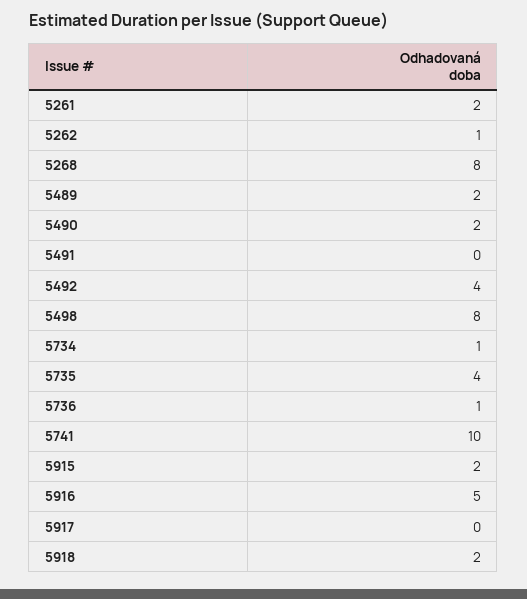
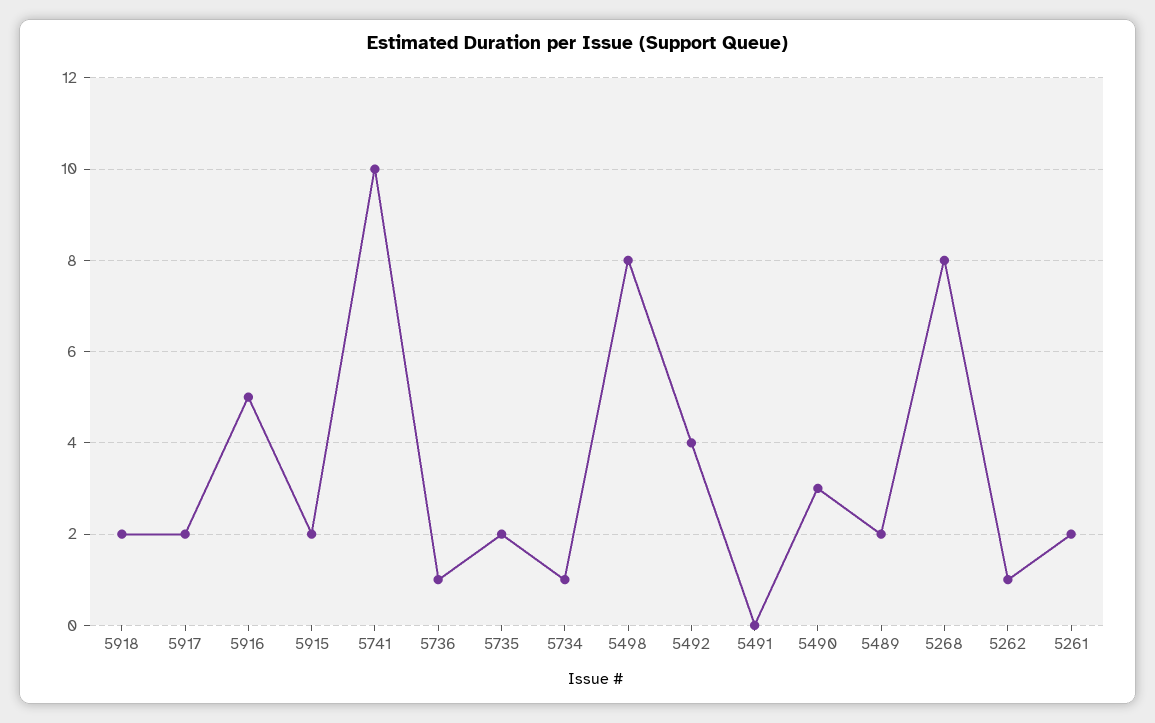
  {
    "5261": 2,
    "5262": 1,
    "5268": 8,
    "5489": 2,
-   "5490": 2,
+   "5490": 3,
    "5491": 0,
    "5492": 4,
    "5498": 8,
    "5734": 1,
-   "5735": 4,
+   "5735": 2,
    "5736": 1,
    "5741": 10,
    "5915": 2,
    "5916": 5,
-   "5917": 0,
+   "5917": 2,
    "5918": 2
  }

